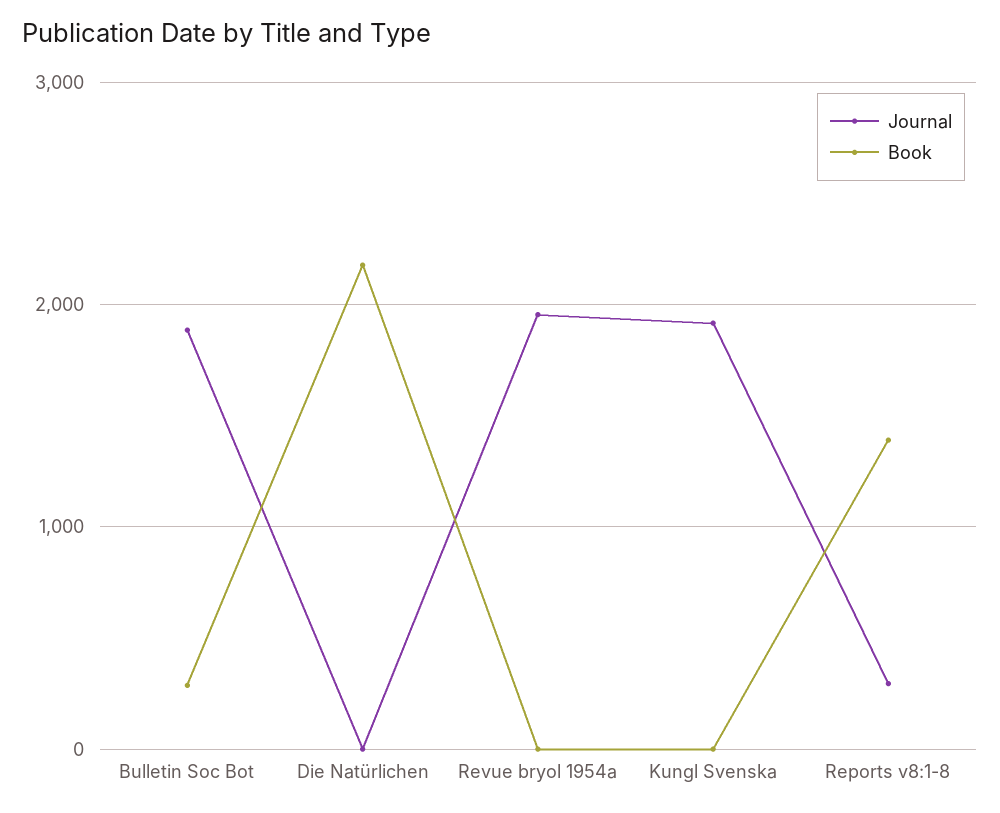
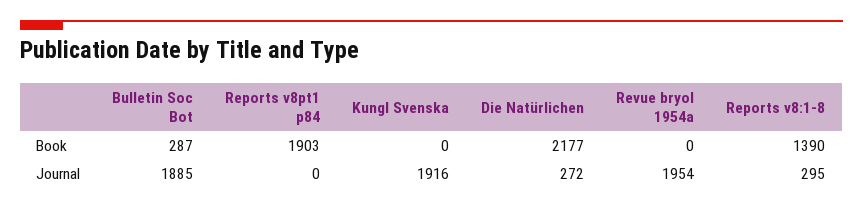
  {
    "Journal": {
      "Bulletin Soc Bot": 1885,
-     "Die Natürlichen": 0,
+     "Die Natürlichen": 272,
      "Revue bryol 1954a": 1954,
      "Kungl Svenska": 1916,
-     "Reports v8:1-8": 295
+     "Reports v8:1-8": 295,
+     "Reports v8pt1 p84": 0
    },
    "Book": {
      "Bulletin Soc Bot": 287,
      "Die Natürlichen": 2177,
      "Revue bryol 1954a": 0,
      "Kungl Svenska": 0,
-     "Reports v8:1-8": 1390
+     "Reports v8:1-8": 1390,
+     "Reports v8pt1 p84": 1903
    }
  }

